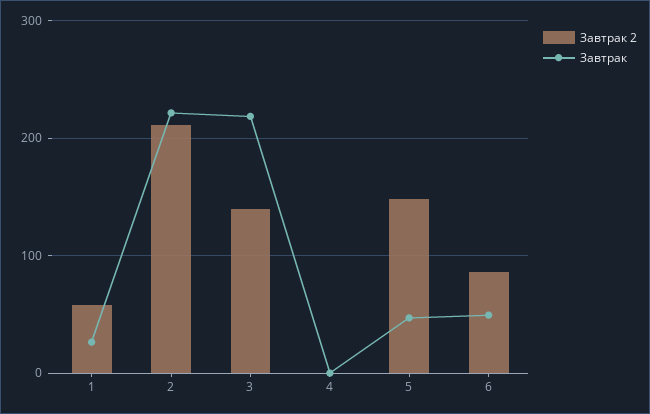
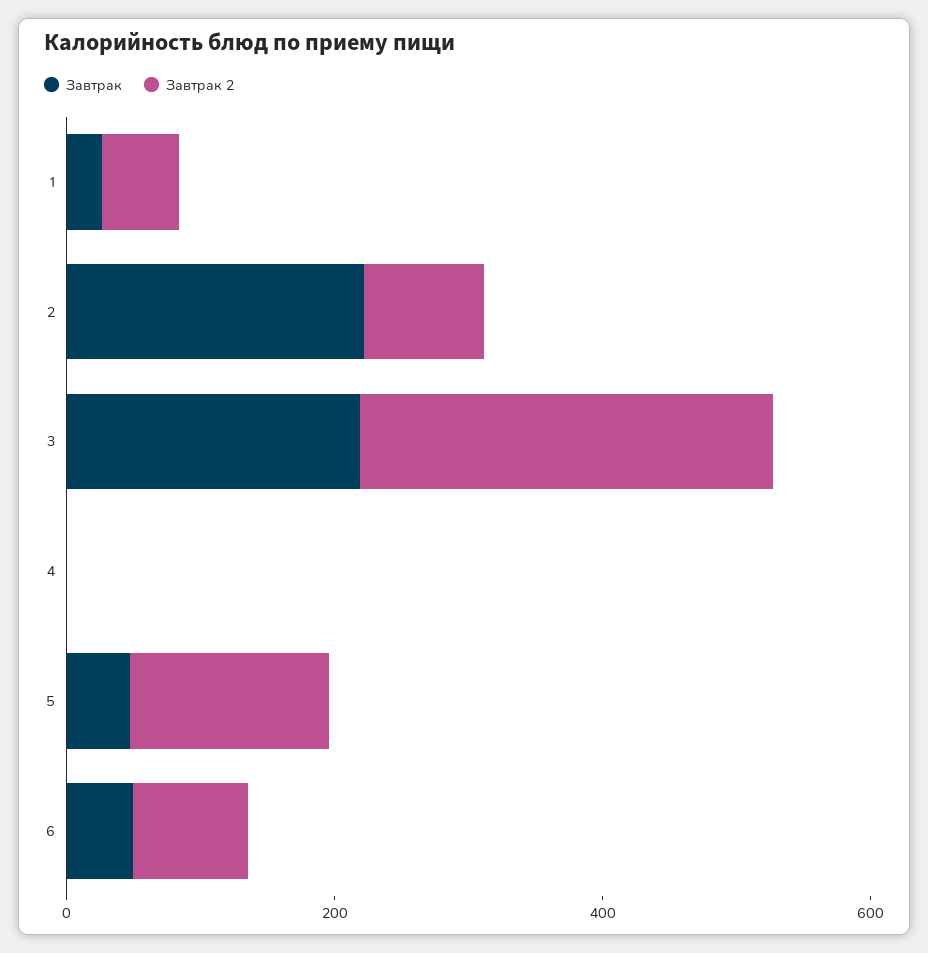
  {
    "Завтрак 2": {
      "1": 60,
-     "2": 210,
+     "2": 100,
-     "3": 140,
+     "3": 300,
      "4": 0,
      "5": 150,
      "6": 90
    },
    "Завтрак": {
      "1": 30,
      "2": 220,
      "3": 220,
      "4": 0,
      "5": 50,
      "6": 50
    }
  }

